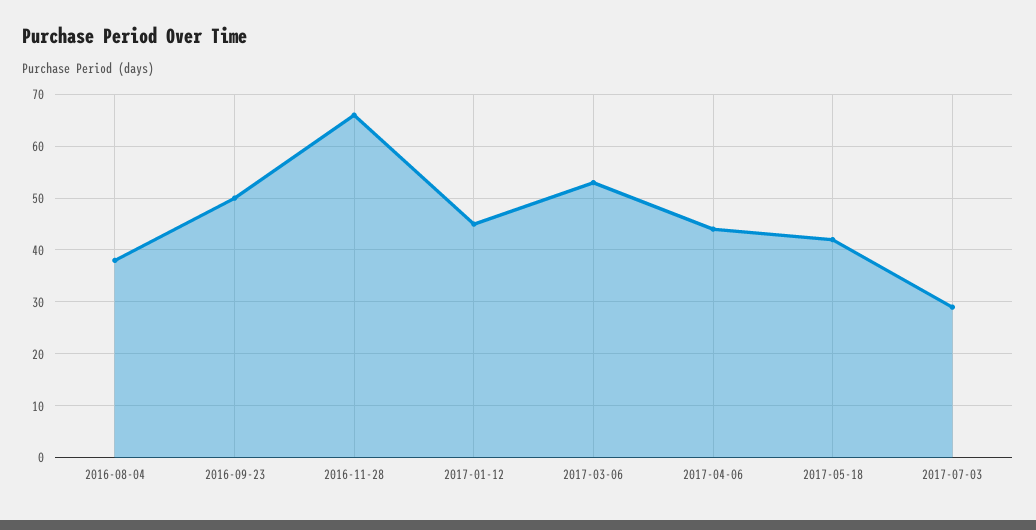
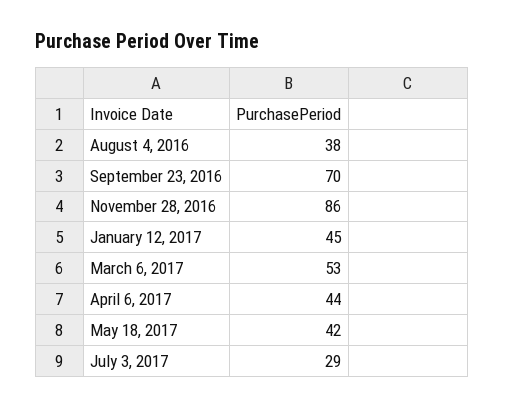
  {
    "2016-08-04": 38,
-   "2016-09-23": 50,
+   "2016-09-23": 70,
-   "2016-11-28": 65,
+   "2016-11-28": 86,
    "2017-01-12": 45,
    "2017-03-06": 53,
    "2017-04-06": 44,
    "2017-05-18": 42,
    "2017-07-03": 29
  }

